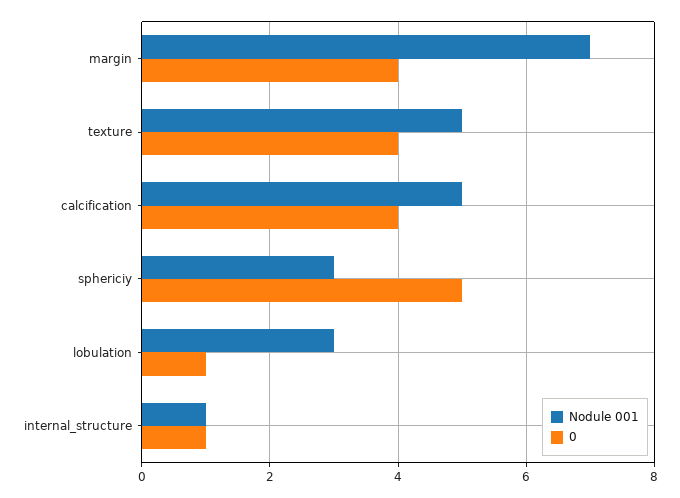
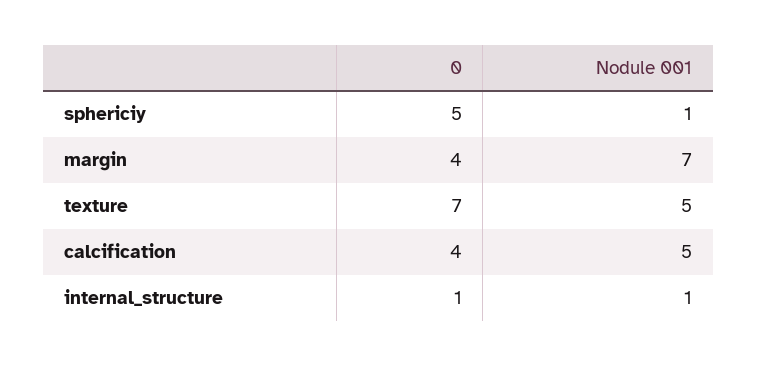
  {
    "Nodule 001": {
      "margin": 7,
      "texture": 5,
      "calcification": 5,
-     "sphericiy": 3,
+     "sphericiy": 1,
-     "lobulation": 3,
      "internal_structure": 1
    },
    "0": {
      "margin": 4,
-     "texture": 4,
+     "texture": 7,
      "calcification": 4,
      "sphericiy": 5,
-     "lobulation": 1,
      "internal_structure": 1
    }
  }

